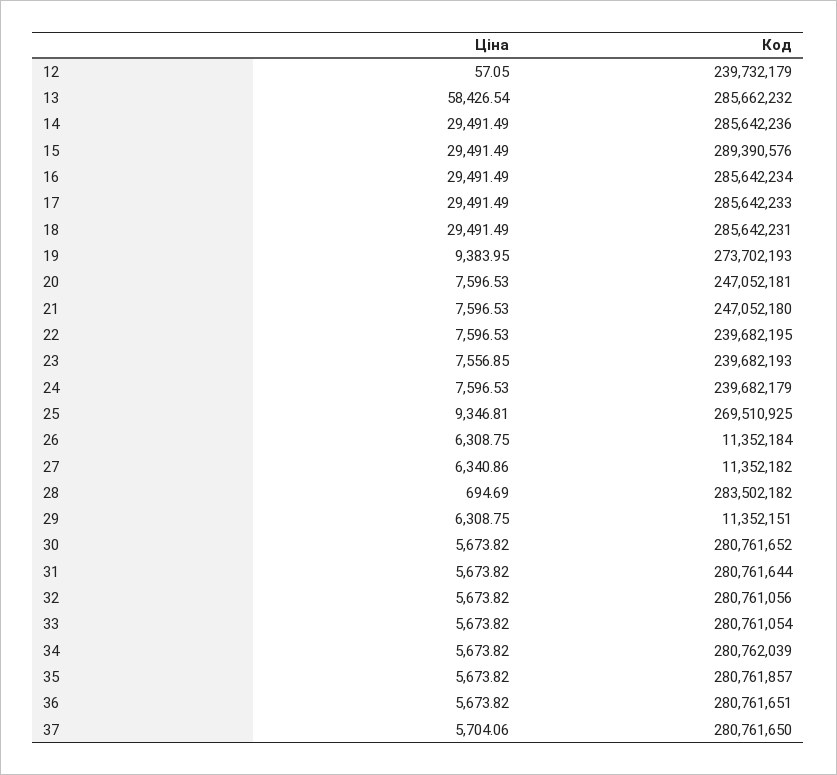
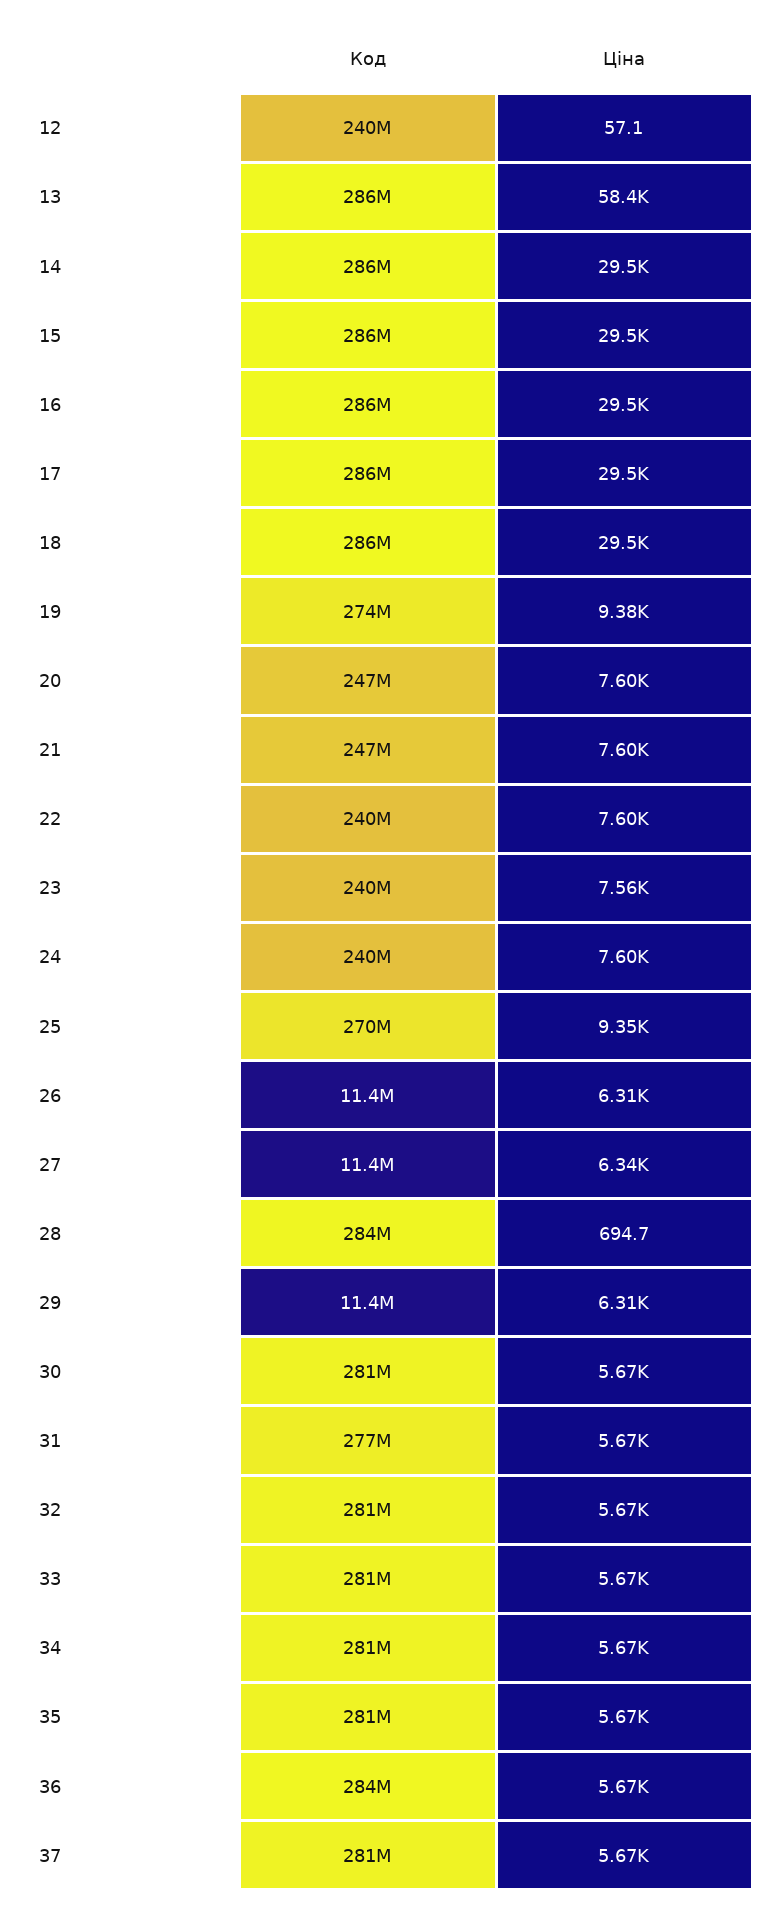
  {
    "Ціна": {
      "12": 57.05,
      "13": 58426.54,
      "14": 29491.49,
      "15": 29491.49,
      "16": 29491.49,
      "17": 29491.49,
      "18": 29491.49,
      "19": 9383.95,
      "20": 7596.53,
      "21": 7596.53,
      "22": 7596.53,
      "23": 7556.85,
      "24": 7596.53,
      "25": 9346.81,
      "26": 6308.75,
      "27": 6340.86,
      "28": 694.69,
      "29": 6308.75,
      "30": 5673.82,
      "31": 5673.82,
      "32": 5673.82,
      "33": 5673.82,
      "34": 5673.82,
      "35": 5673.82,
      "36": 5673.82,
-     "37": 5704.06
+     "37": 5670
    },
    "Код": {
      "12": 239732179,
      "13": 285662232,
      "14": 285642236,
-     "15": 289390576,
+     "15": 286000000,
      "16": 285642234,
      "17": 285642233,
      "18": 285642231,
      "19": 273702193,
      "20": 247052181,
      "21": 247052180,
      "22": 239682195,
      "23": 239682193,
      "24": 239682179,
      "25": 269510925,
      "26": 11352184,
      "27": 11352182,
      "28": 283502182,
      "29": 11352151,
      "30": 280761652,
-     "31": 280761644,
+     "31": 277000000,
      "32": 280761056,
      "33": 280761054,
      "34": 280762039,
      "35": 280761857,
-     "36": 280761651,
+     "36": 284000000,
      "37": 280761650
    }
  }

